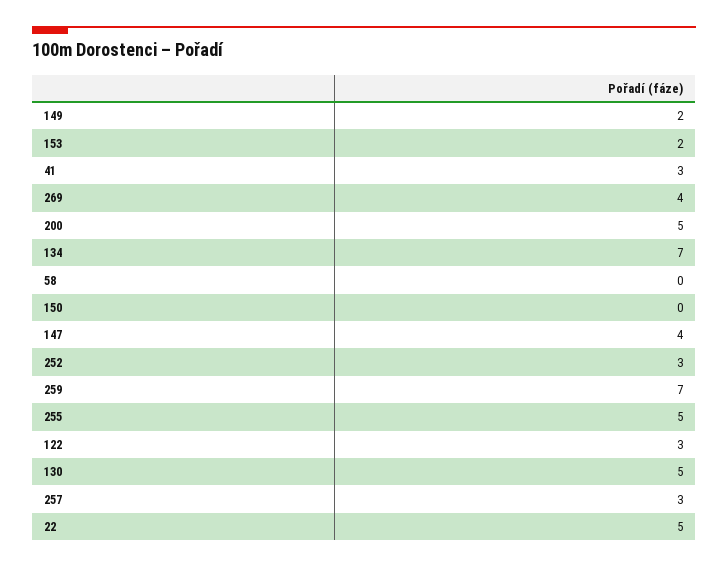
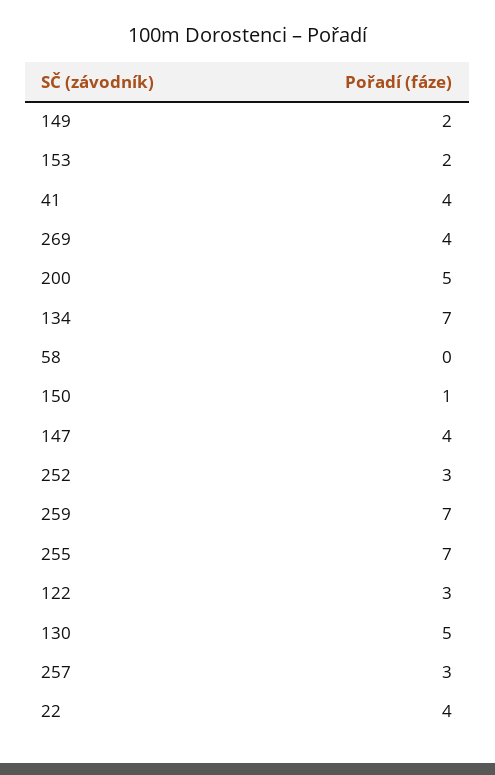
  {
    "149": 2,
    "153": 2,
-   "41": 3,
+   "41": 4,
    "269": 4,
    "200": 5,
    "134": 7,
    "58": 0,
-   "150": 0,
+   "150": 1,
    "147": 4,
    "252": 3,
    "259": 7,
-   "255": 5,
+   "255": 7,
    "122": 3,
    "130": 5,
    "257": 3,
-   "22": 5
+   "22": 4
  }

